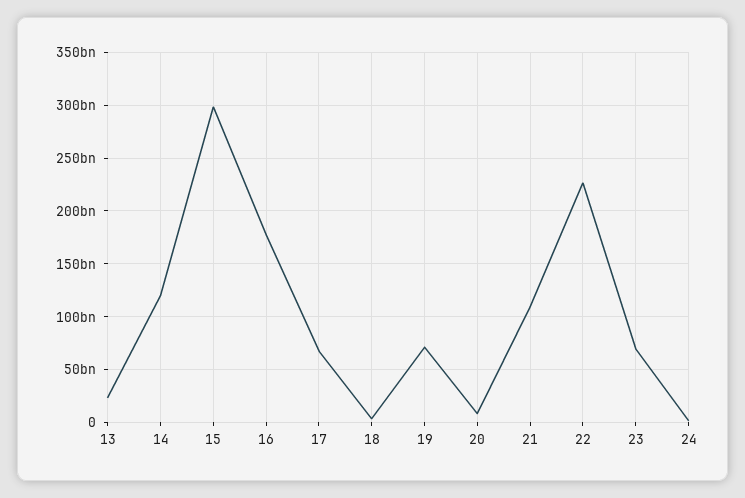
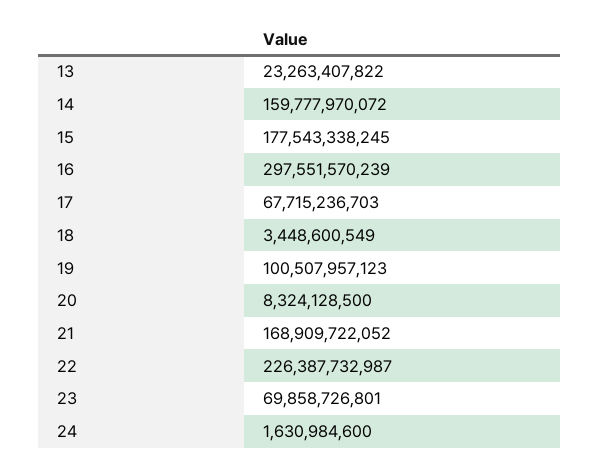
  {
    "13": 23263407822,
-   "14": 120000000000,
+   "14": 159777970072,
-   "15": 300000000000,
+   "15": 177543338245,
-   "16": 180000000000,
+   "16": 297551570239,
    "17": 67715236703,
    "18": 3448600549,
-   "19": 70000000000,
+   "19": 100507957123,
    "20": 8324128500,
-   "21": 110000000000,
+   "21": 168909722052,
    "22": 226387732987,
    "23": 69858726801,
    "24": 1630984600
  }

